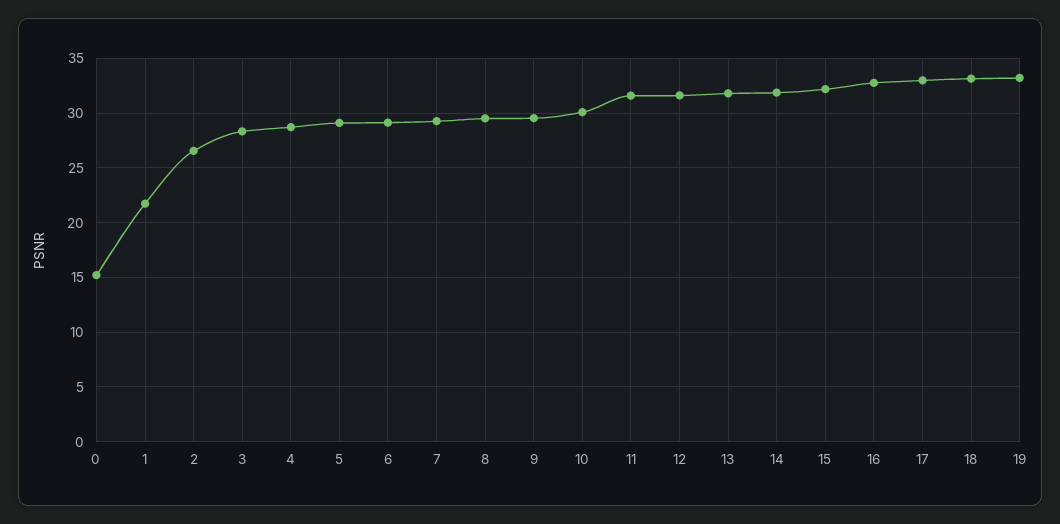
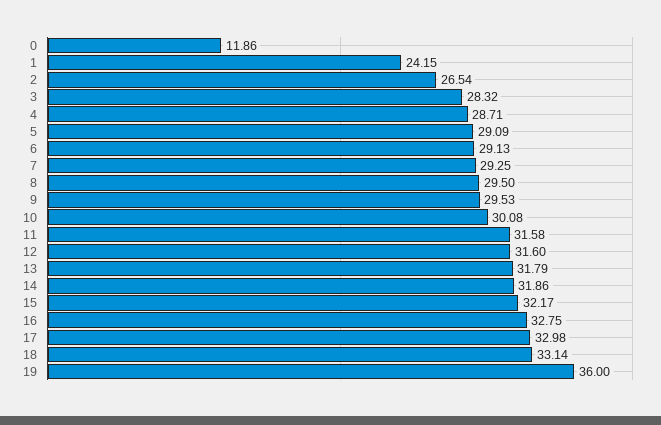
  {
-   "0": 15,
+   "0": 11.86,
-   "1": 22,
+   "1": 24.15,
    "2": 26.54,
    "3": 28.32,
    "4": 28.71,
    "5": 29.09,
    "6": 29.13,
    "7": 29.25,
    "8": 29.5,
    "9": 29.53,
    "10": 30.08,
    "11": 31.58,
    "12": 31.6,
    "13": 31.79,
    "14": 31.86,
    "15": 32.17,
    "16": 32.75,
    "17": 32.98,
    "18": 33.14,
-   "19": 33
+   "19": 36
  }

